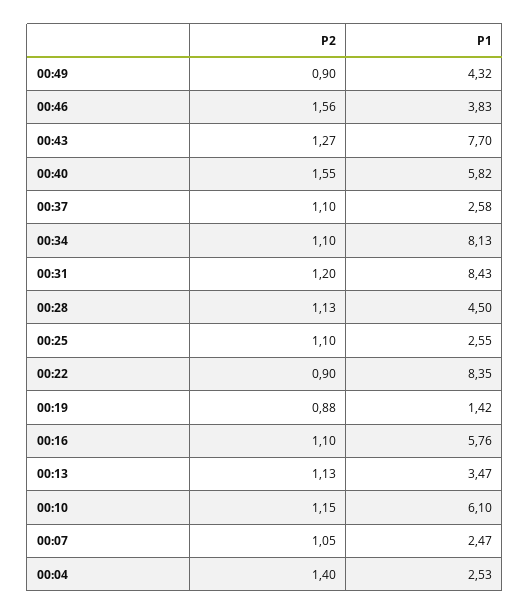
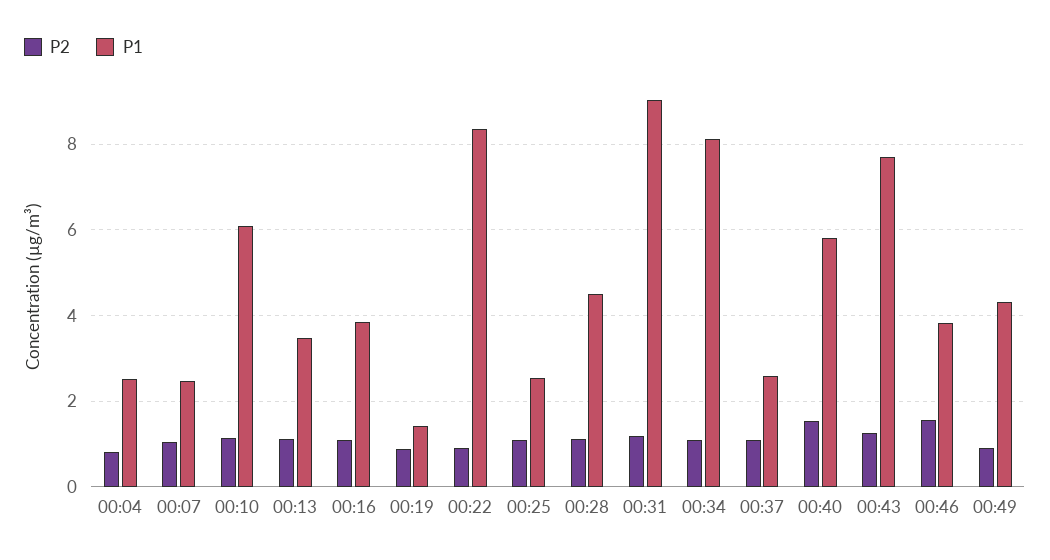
  {
    "P2": {
      "00:49": 0.9,
      "00:46": 1.56,
      "00:43": 1.27,
      "00:40": 1.55,
      "00:37": 1.1,
      "00:34": 1.1,
      "00:31": 1.2,
      "00:28": 1.13,
      "00:25": 1.1,
      "00:22": 0.9,
      "00:19": 0.88,
      "00:16": 1.1,
      "00:13": 1.13,
      "00:10": 1.15,
      "00:07": 1.05,
-     "00:04": 1.4
+     "00:04": 0.8
    },
    "P1": {
      "00:49": 4.32,
      "00:46": 3.83,
      "00:43": 7.7,
      "00:40": 5.82,
      "00:37": 2.58,
      "00:34": 8.13,
-     "00:31": 8.43,
+     "00:31": 9,
      "00:28": 4.5,
      "00:25": 2.55,
      "00:22": 8.35,
      "00:19": 1.42,
-     "00:16": 5.76,
+     "00:16": 3.8,
      "00:13": 3.47,
      "00:10": 6.1,
      "00:07": 2.47,
      "00:04": 2.53
    }
  }

